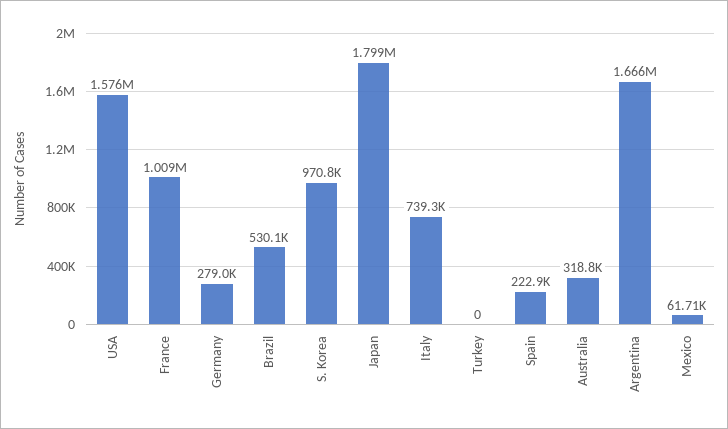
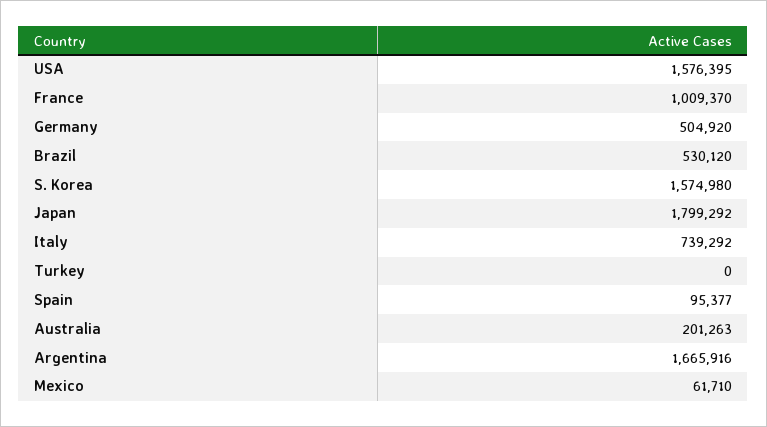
  {
    "USA": 1576395,
    "France": 1009370,
-   "Germany": 279000,
+   "Germany": 504920,
    "Brazil": 530120,
-   "S. Korea": 970800,
+   "S. Korea": 1574980,
    "Japan": 1799292,
    "Italy": 739292,
    "Turkey": 0,
-   "Spain": 222900,
+   "Spain": 95377,
-   "Australia": 318800,
+   "Australia": 201263,
    "Argentina": 1665916,
    "Mexico": 61710
  }

